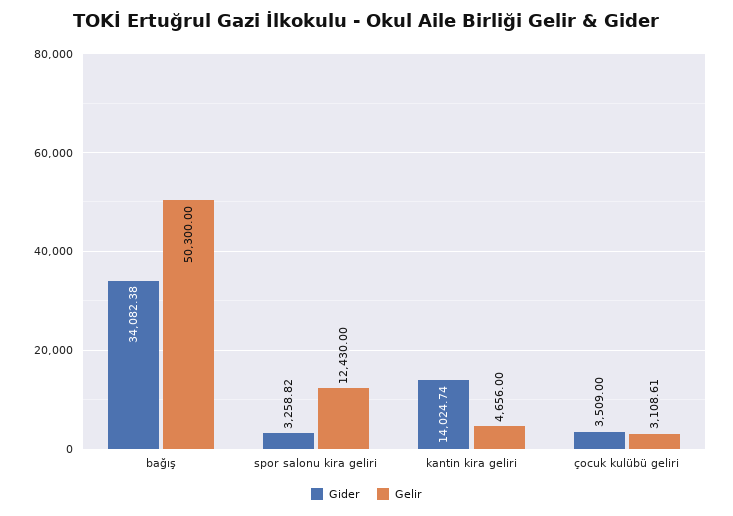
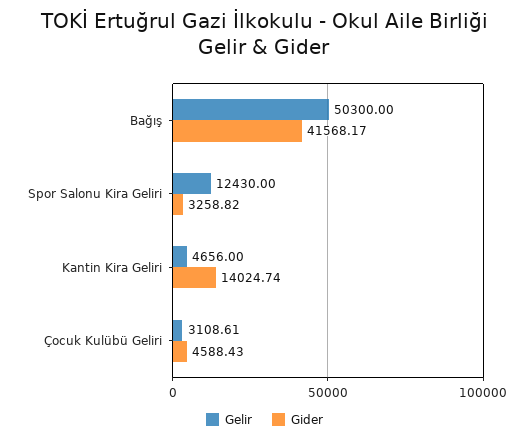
  {
    "Gider": {
-     "bağış": 34082.38,
+     "bağış": 41568.17,
      "spor salonu kira geliri": 3258.82,
      "kantin kira geliri": 14024.74,
-     "çocuk kulübü geliri": 3509
+     "çocuk kulübü geliri": 4588.43
    },
    "Gelir": {
      "bağış": 50300,
      "spor salonu kira geliri": 12430,
      "kantin kira geliri": 4656,
      "çocuk kulübü geliri": 3108.61
    }
  }

